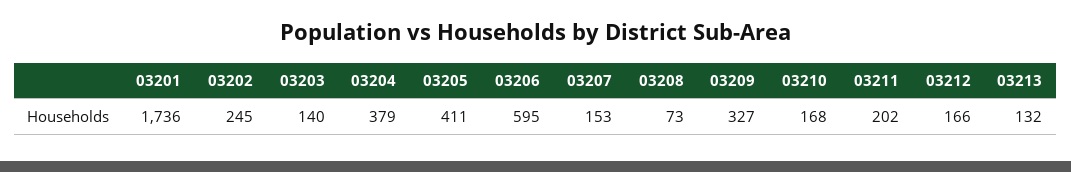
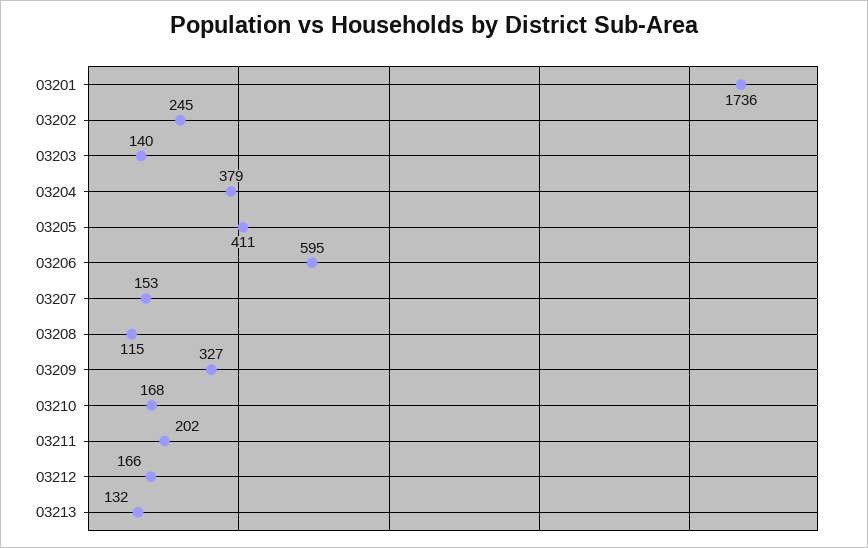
  {
    "03201": 1736,
    "03202": 245,
    "03203": 140,
    "03204": 379,
    "03205": 411,
    "03206": 595,
    "03207": 153,
-   "03208": 73,
+   "03208": 115,
    "03209": 327,
    "03210": 168,
    "03211": 202,
    "03212": 166,
    "03213": 132
  }

